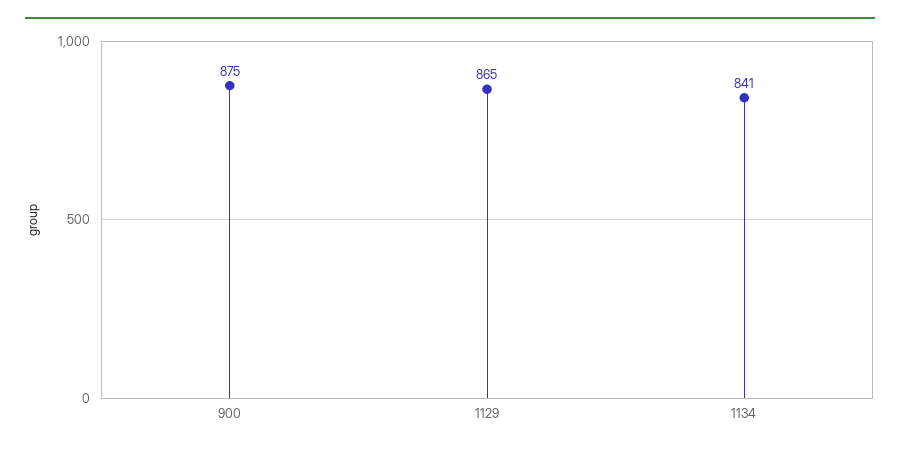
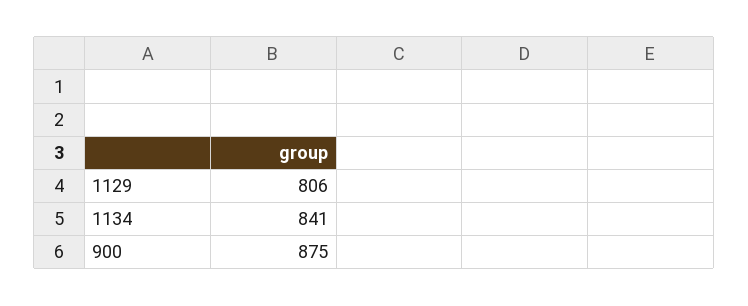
  {
    "900": 875,
-   "1129": 865,
+   "1129": 806,
    "1134": 841
  }

